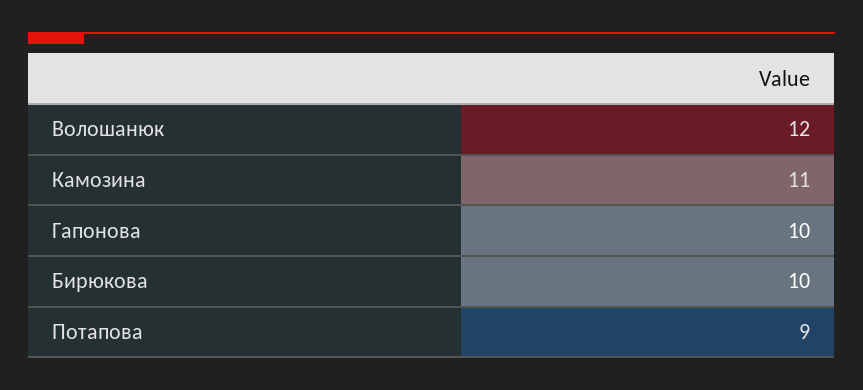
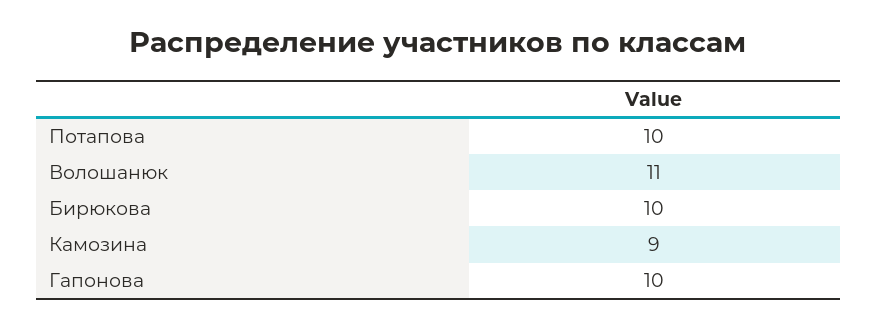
  {
-   "Волошанюк": 12,
+   "Волошанюк": 11,
-   "Камозина": 11,
+   "Камозина": 9,
    "Гапонова": 10,
    "Бирюкова": 10,
-   "Потапова": 9
+   "Потапова": 10
  }

